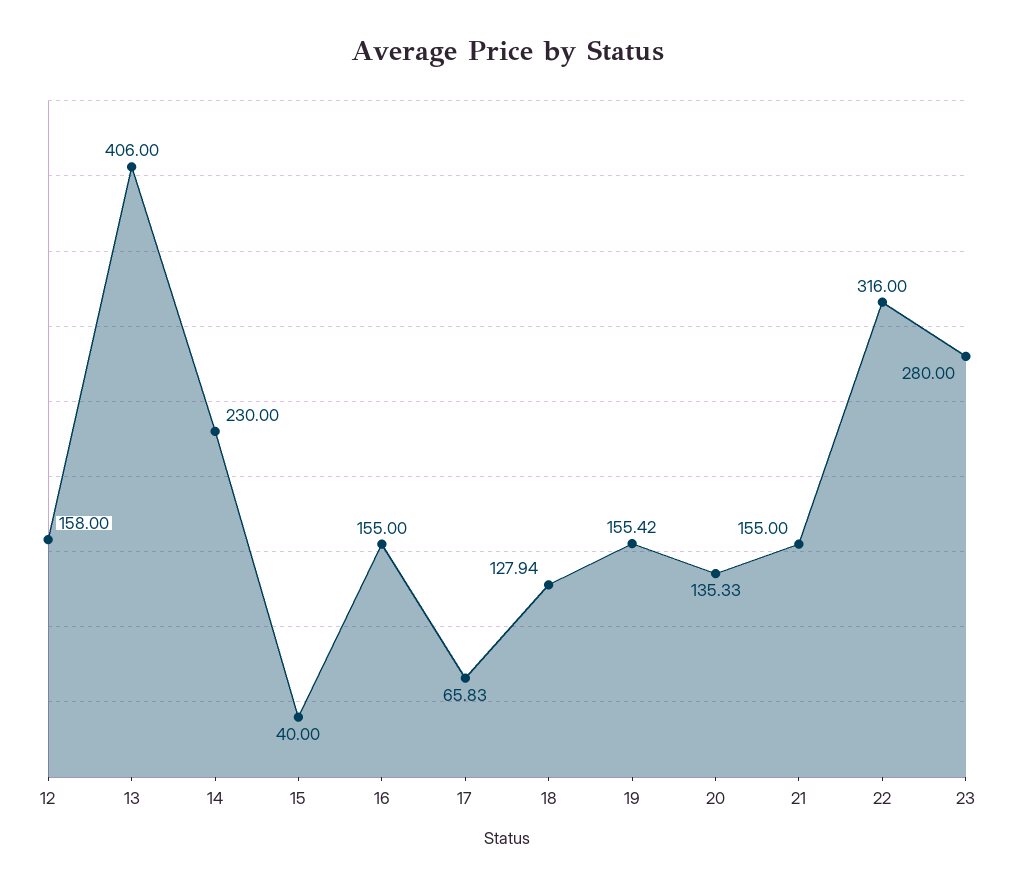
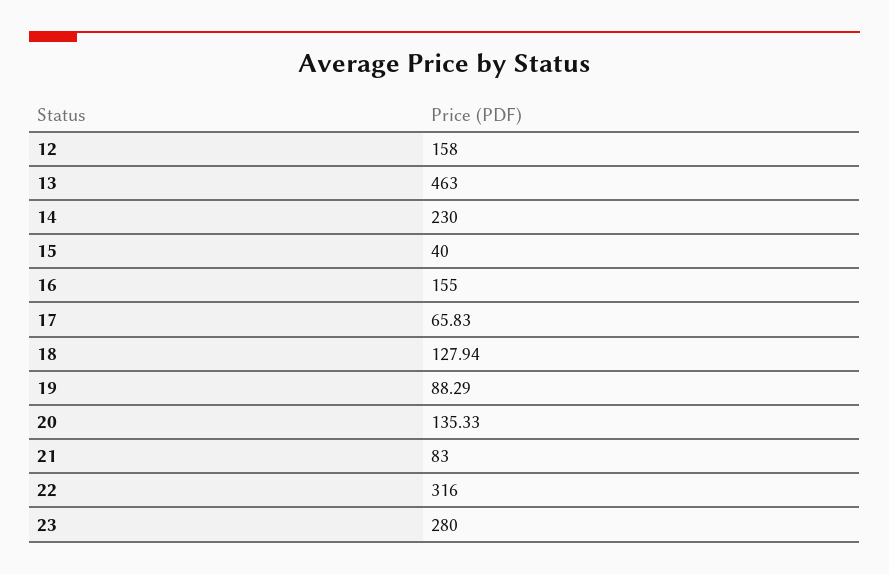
  {
    "12": 158,
-   "13": 406,
+   "13": 463,
    "14": 230,
    "15": 40,
    "16": 155,
    "17": 65.83,
    "18": 127.94,
-   "19": 155.42,
+   "19": 88.29,
    "20": 135.33,
-   "21": 155,
+   "21": 83,
    "22": 316,
    "23": 280
  }

